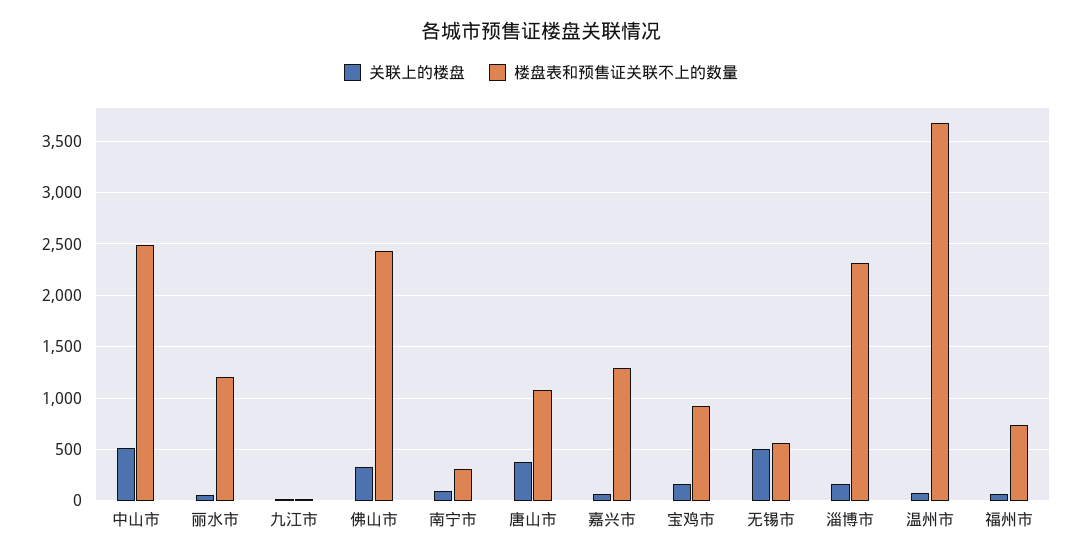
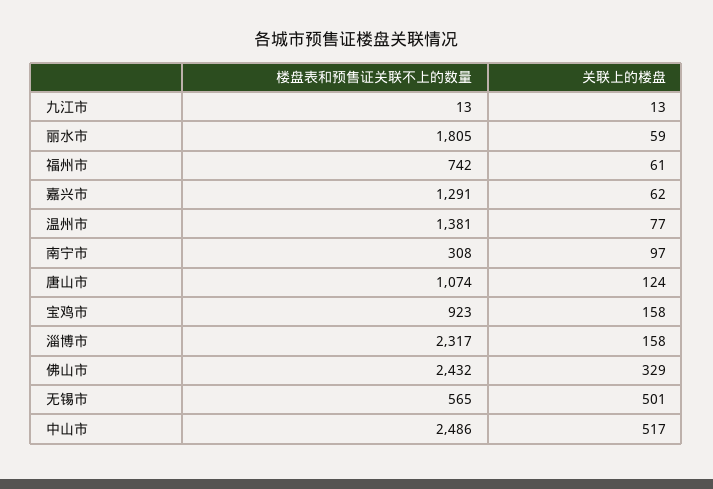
  {
    "关联上的楼盘": {
      "中山市": 517,
      "丽水市": 59,
      "九江市": 13,
      "佛山市": 329,
      "南宁市": 97,
-     "唐山市": 400,
+     "唐山市": 124,
      "嘉兴市": 62,
      "宝鸡市": 158,
      "无锡市": 501,
      "淄博市": 158,
      "温州市": 77,
      "福州市": 61
    },
    "楼盘表和预售证关联不上的数量": {
      "中山市": 2486,
-     "丽水市": 1200,
+     "丽水市": 1805,
      "九江市": 13,
      "佛山市": 2432,
      "南宁市": 308,
      "唐山市": 1074,
      "嘉兴市": 1291,
      "宝鸡市": 923,
      "无锡市": 565,
      "淄博市": 2317,
-     "温州市": 3700,
+     "温州市": 1381,
      "福州市": 742
    }
  }

